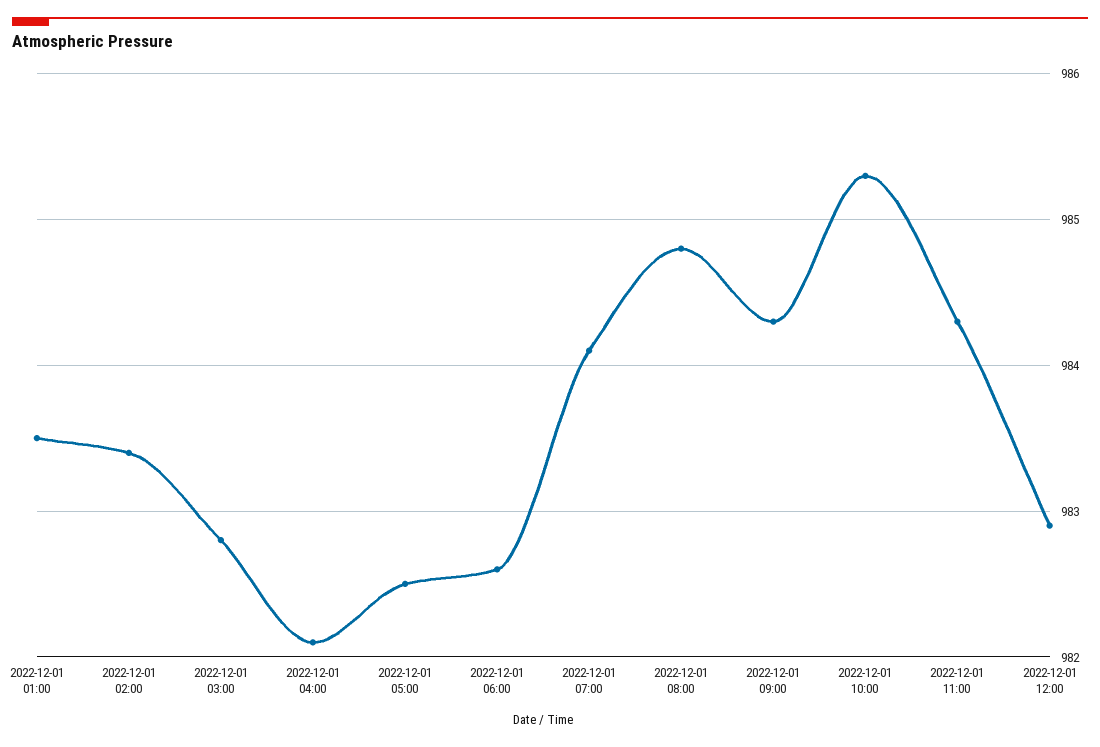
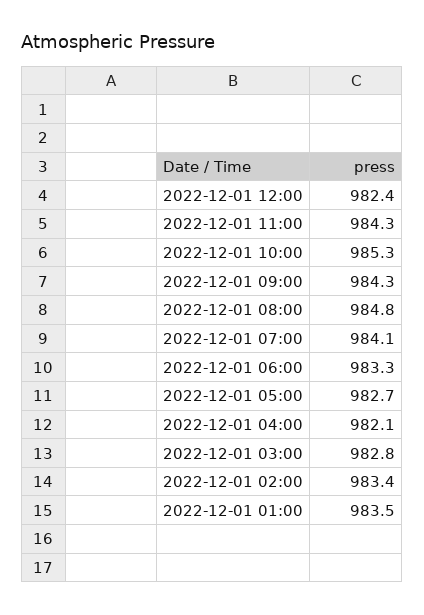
  {
    "2022-12-01 01:00": 983.5,
    "2022-12-01 02:00": 983.4,
    "2022-12-01 03:00": 982.8,
    "2022-12-01 04:00": 982.1,
-   "2022-12-01 05:00": 982.5,
+   "2022-12-01 05:00": 982.7,
-   "2022-12-01 06:00": 982.6,
+   "2022-12-01 06:00": 983.3,
    "2022-12-01 07:00": 984.1,
    "2022-12-01 08:00": 984.8,
    "2022-12-01 09:00": 984.3,
    "2022-12-01 10:00": 985.3,
    "2022-12-01 11:00": 984.3,
-   "2022-12-01 12:00": 982.9
+   "2022-12-01 12:00": 982.4
  }

